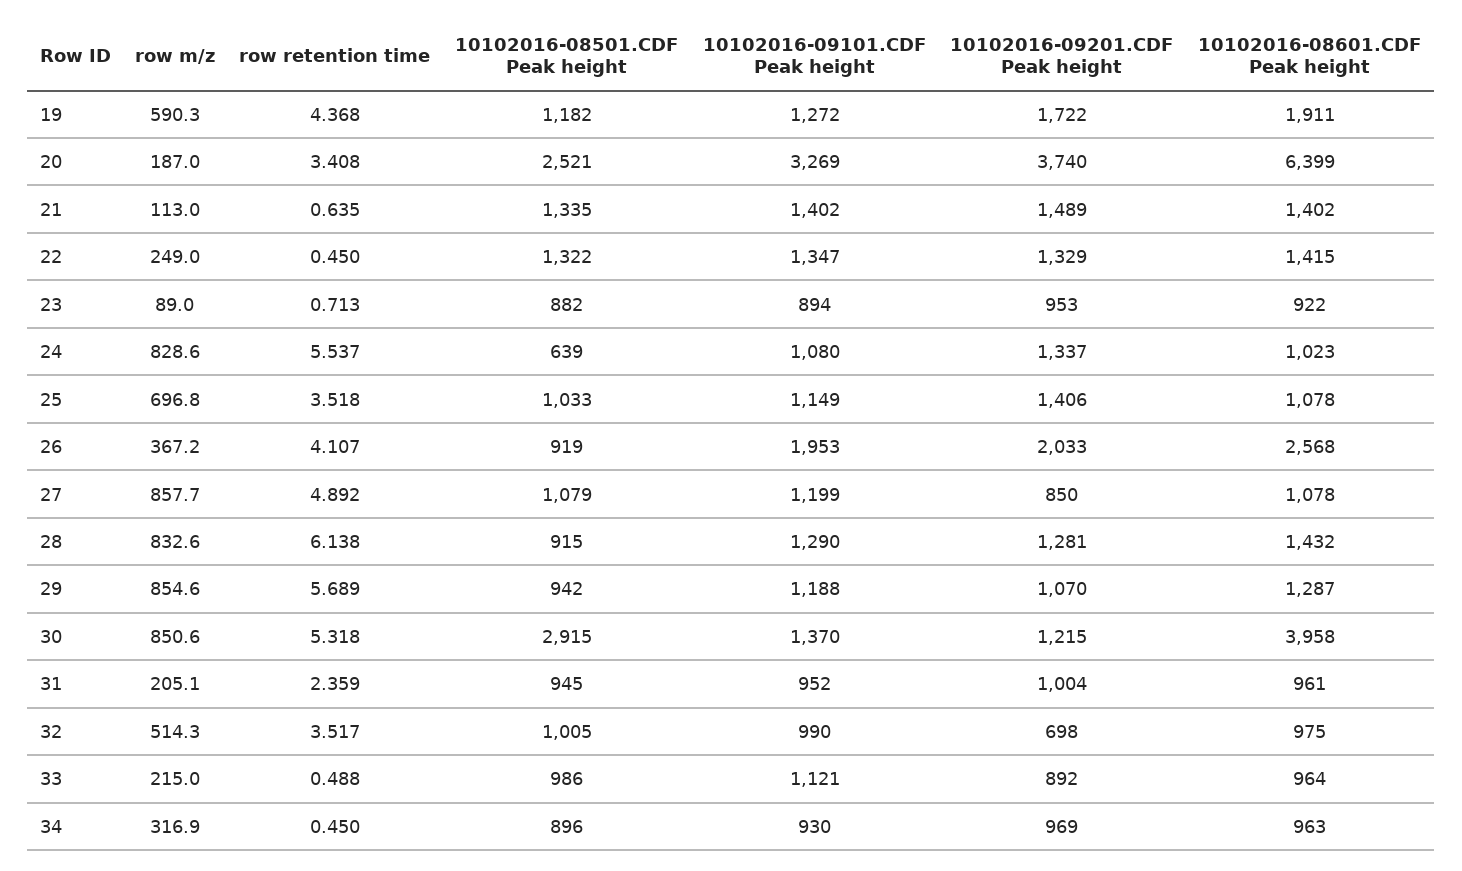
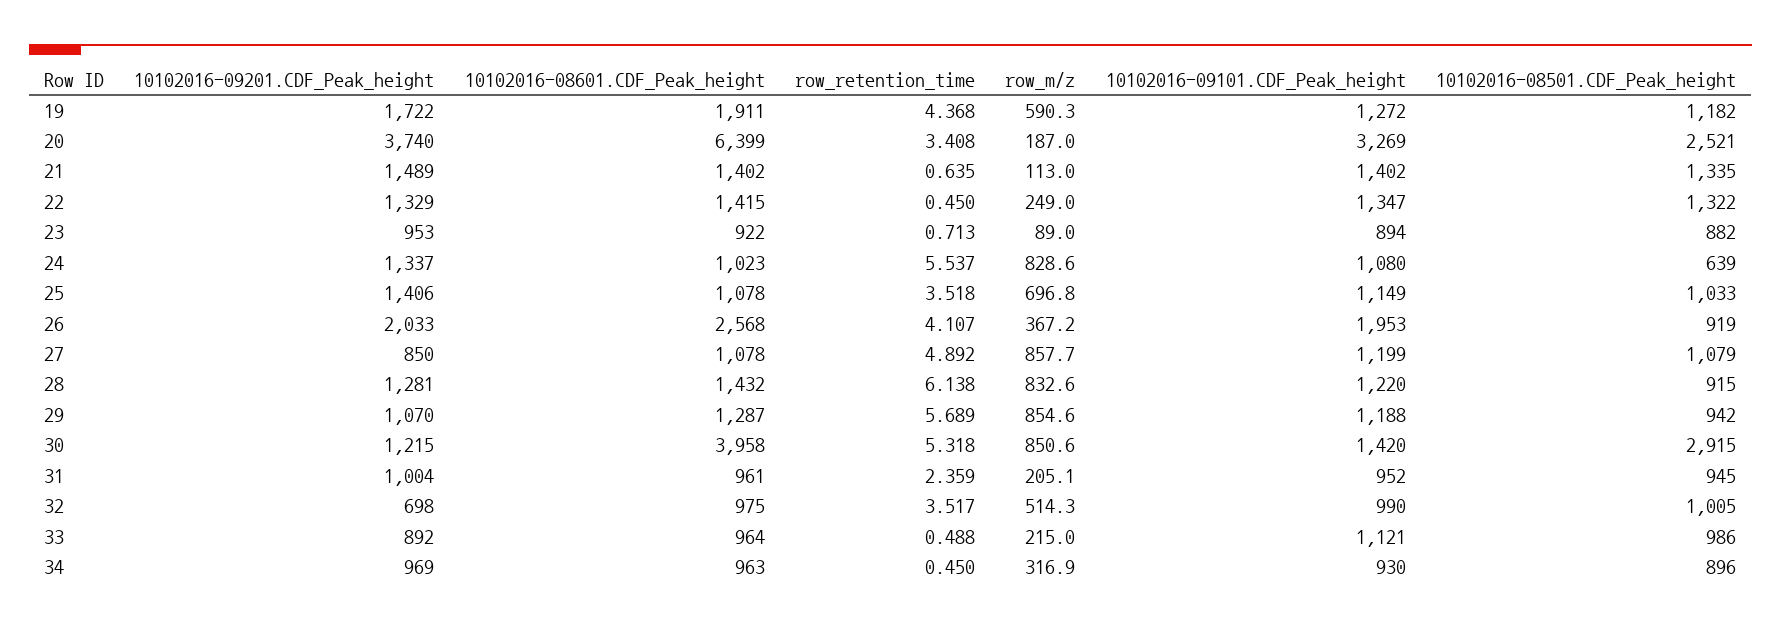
  {
    "row m/z": {
      "19": 590.3,
      "20": 187,
      "21": 113,
      "22": 249,
      "23": 89,
      "24": 828.6,
      "25": 696.8,
      "26": 367.2,
      "27": 857.7,
      "28": 832.6,
      "29": 854.6,
      "30": 850.6,
      "31": 205.1,
      "32": 514.3,
      "33": 215,
      "34": 316.9
    },
    "row retention time": {
      "19": 4.368,
      "20": 3.408,
      "21": 0.635,
      "22": 0.45,
      "23": 0.713,
      "24": 5.537,
      "25": 3.518,
      "26": 4.107,
      "27": 4.892,
      "28": 6.138,
      "29": 5.689,
      "30": 5.318,
      "31": 2.359,
      "32": 3.517,
      "33": 0.488,
      "34": 0.45
    },
    "10102016-08501.CDF Peak height": {
      "19": 1182,
      "20": 2521,
      "21": 1335,
      "22": 1322,
      "23": 882,
      "24": 639,
      "25": 1033,
      "26": 919,
      "27": 1079,
      "28": 915,
      "29": 942,
      "30": 2915,
      "31": 945,
      "32": 1005,
      "33": 986,
      "34": 896
    },
    "10102016-09101.CDF Peak height": {
      "19": 1272,
      "20": 3269,
      "21": 1402,
      "22": 1347,
      "23": 894,
      "24": 1080,
      "25": 1149,
      "26": 1953,
      "27": 1199,
-     "28": 1290,
+     "28": 1220,
      "29": 1188,
-     "30": 1370,
+     "30": 1420,
      "31": 952,
      "32": 990,
      "33": 1121,
      "34": 930
    },
    "10102016-09201.CDF Peak height": {
      "19": 1722,
      "20": 3740,
      "21": 1489,
      "22": 1329,
      "23": 953,
      "24": 1337,
      "25": 1406,
      "26": 2033,
      "27": 850,
      "28": 1281,
      "29": 1070,
      "30": 1215,
      "31": 1004,
      "32": 698,
      "33": 892,
      "34": 969
    },
    "10102016-08601.CDF Peak height": {
      "19": 1911,
      "20": 6399,
      "21": 1402,
      "22": 1415,
      "23": 922,
      "24": 1023,
      "25": 1078,
      "26": 2568,
      "27": 1078,
      "28": 1432,
      "29": 1287,
      "30": 3958,
      "31": 961,
      "32": 975,
      "33": 964,
      "34": 963
    }
  }

